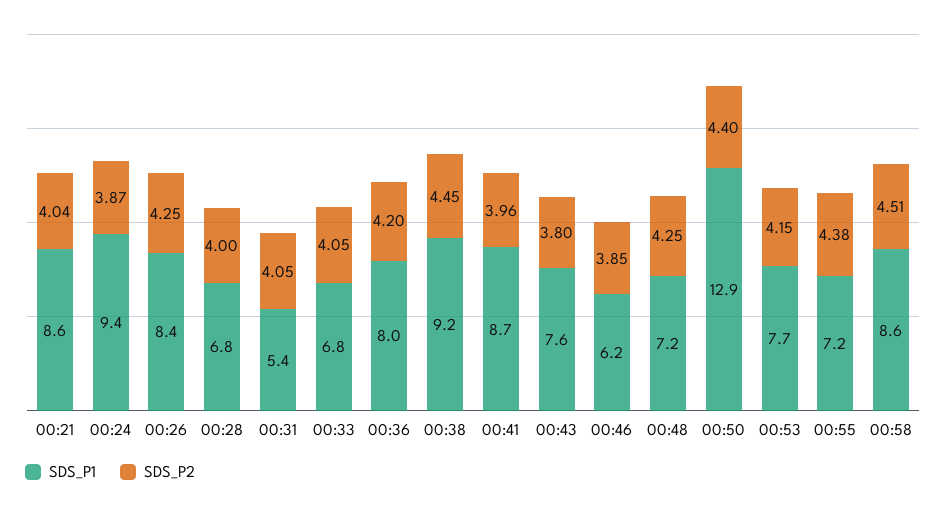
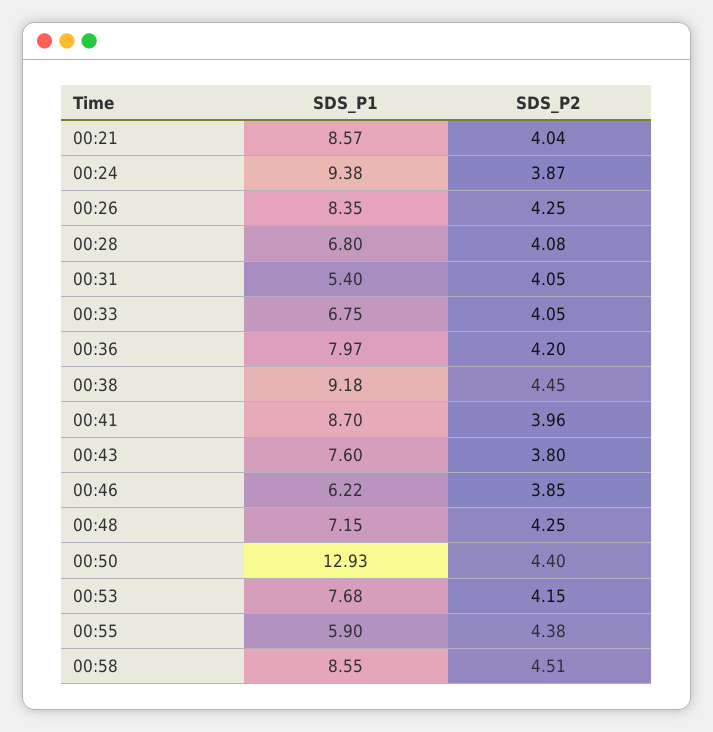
  {
    "SDS_P1": {
      "00:21": 8.57,
      "00:24": 9.38,
      "00:26": 8.35,
      "00:28": 6.8,
      "00:31": 5.4,
      "00:33": 6.75,
      "00:36": 7.97,
      "00:38": 9.18,
      "00:41": 8.7,
      "00:43": 7.6,
      "00:46": 6.22,
      "00:48": 7.15,
      "00:50": 12.93,
      "00:53": 7.68,
-     "00:55": 7.2,
+     "00:55": 5.9,
      "00:58": 8.55
    },
    "SDS_P2": {
      "00:21": 4.04,
      "00:24": 3.87,
      "00:26": 4.25,
-     "00:28": 4,
+     "00:28": 4.08,
      "00:31": 4.05,
      "00:33": 4.05,
      "00:36": 4.2,
      "00:38": 4.45,
      "00:41": 3.96,
      "00:43": 3.8,
      "00:46": 3.85,
      "00:48": 4.25,
      "00:50": 4.4,
      "00:53": 4.15,
      "00:55": 4.38,
      "00:58": 4.51
    }
  }

